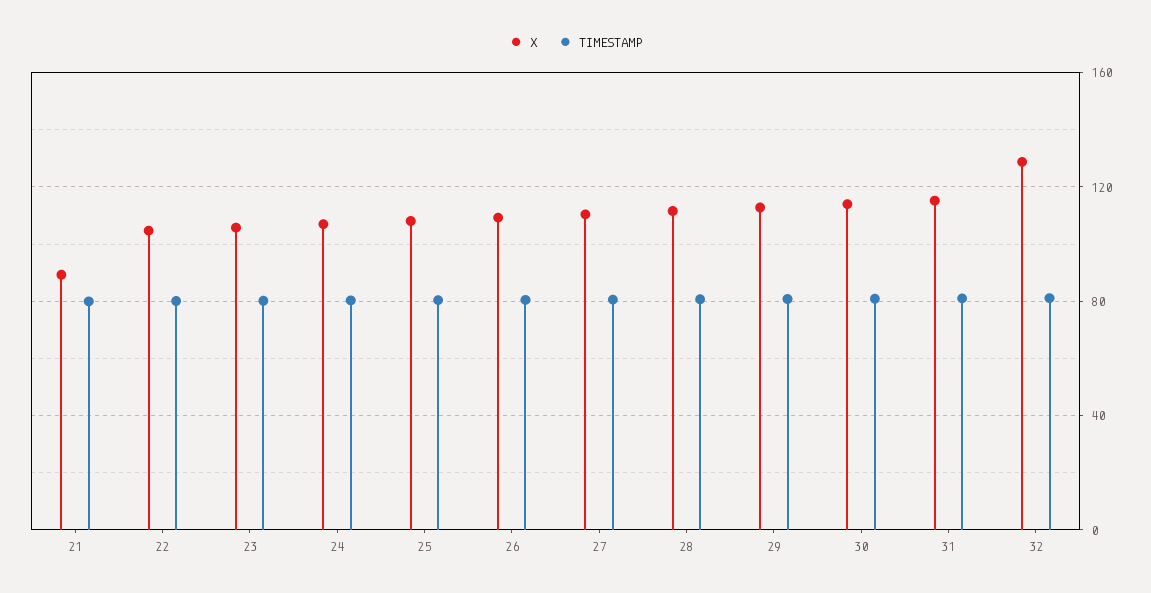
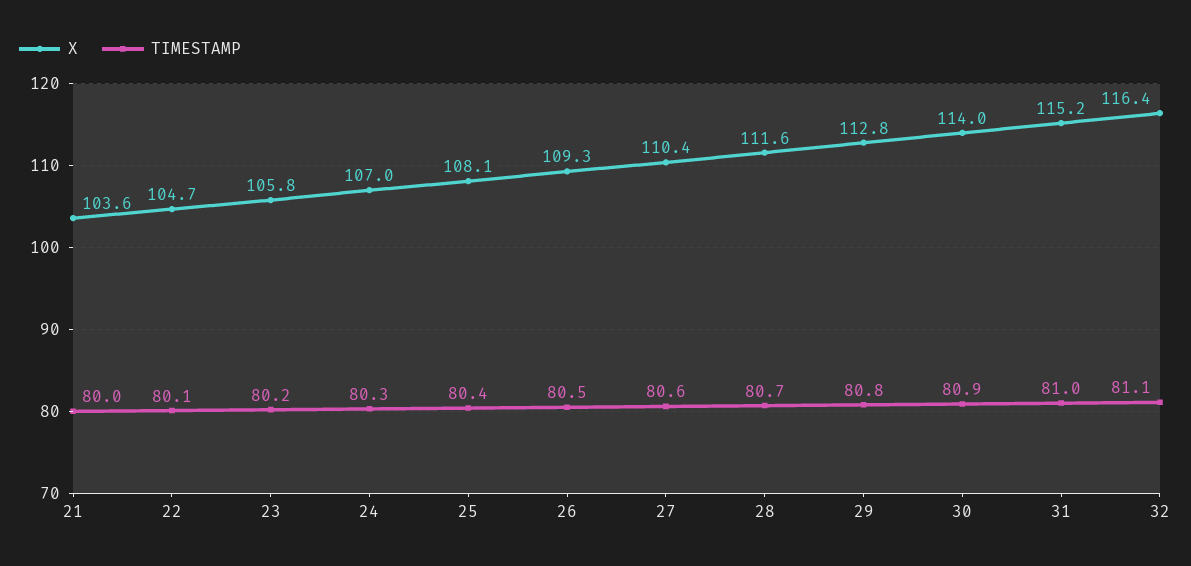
  {
    "X": {
-     "21": 90,
+     "21": 103.6,
      "22": 104.7,
      "23": 105.8,
      "24": 107,
      "25": 108.1,
      "26": 109.3,
      "27": 110.4,
      "28": 111.6,
      "29": 112.8,
      "30": 114,
      "31": 115.2,
-     "32": 130
+     "32": 116.4
    },
    "TIMESTAMP": {
      "21": 80,
      "22": 80.1,
      "23": 80.2,
      "24": 80.3,
      "25": 80.4,
      "26": 80.5,
      "27": 80.6,
      "28": 80.7,
      "29": 80.8,
      "30": 80.9,
      "31": 81,
      "32": 81.1
    }
  }

